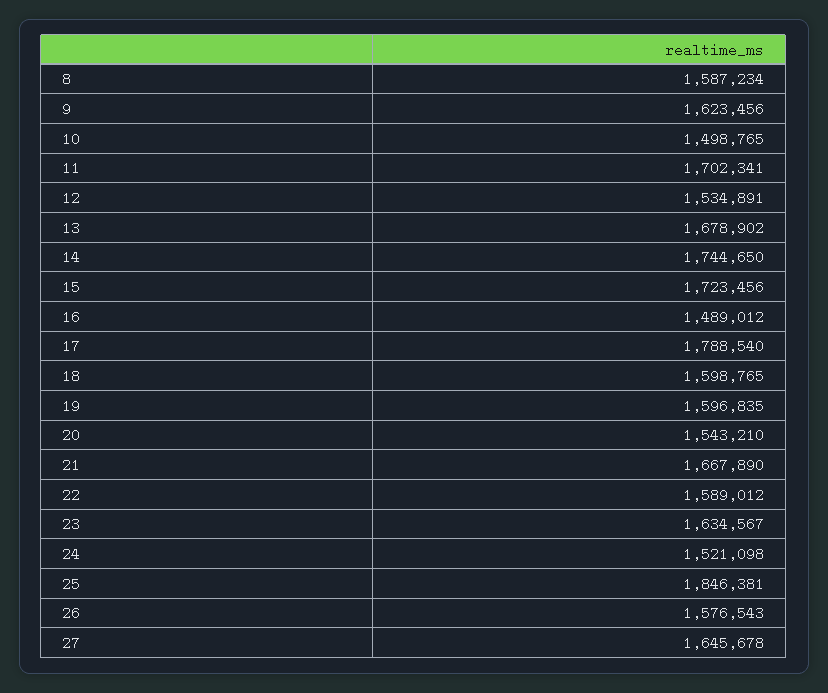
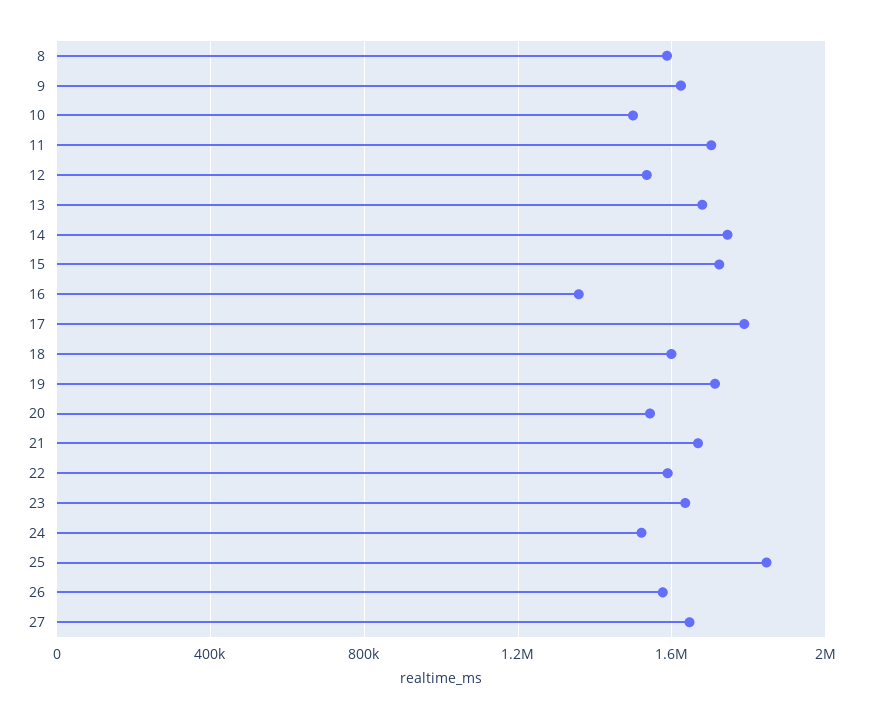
  {
    "8": 1587234,
    "9": 1623456,
    "10": 1498765,
    "11": 1702341,
    "12": 1534891,
    "13": 1678902,
    "14": 1744650,
    "15": 1723456,
-   "16": 1489012,
+   "16": 1350000,
    "17": 1788540,
    "18": 1598765,
-   "19": 1596835,
+   "19": 1700000,
    "20": 1543210,
    "21": 1667890,
    "22": 1589012,
    "23": 1634567,
    "24": 1521098,
    "25": 1846381,
    "26": 1576543,
    "27": 1645678
  }

